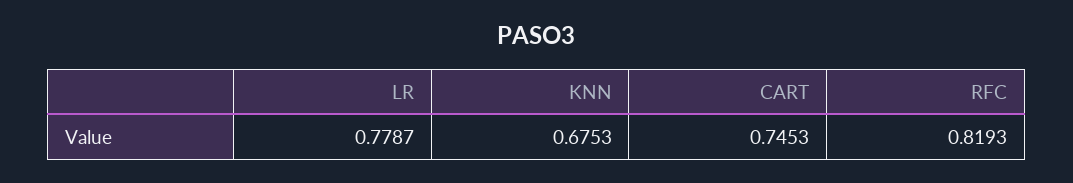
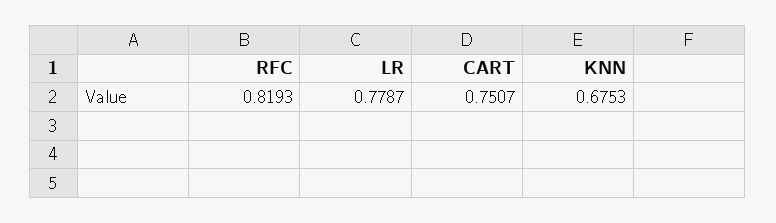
  {
    "LR": 0.7787,
    "KNN": 0.6753,
-   "CART": 0.7453,
+   "CART": 0.7507,
    "RFC": 0.8193
  }

